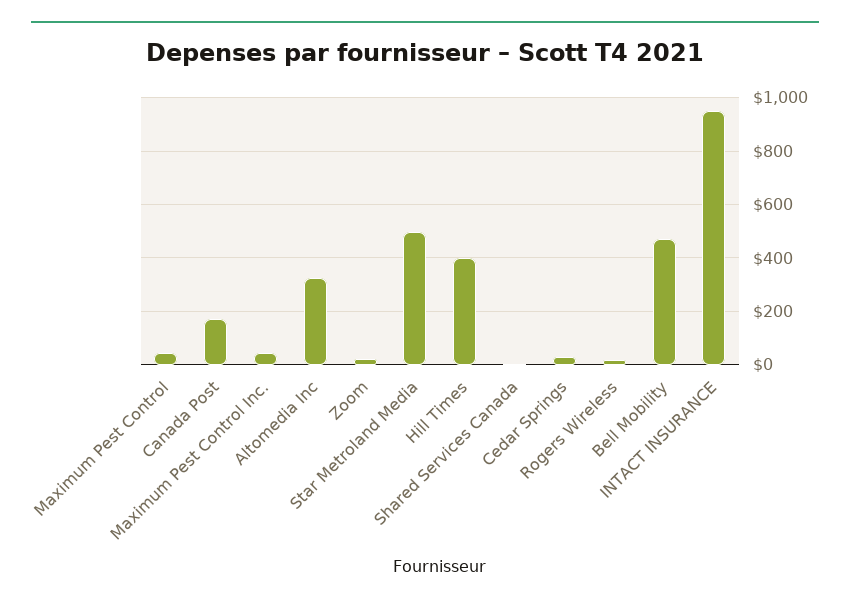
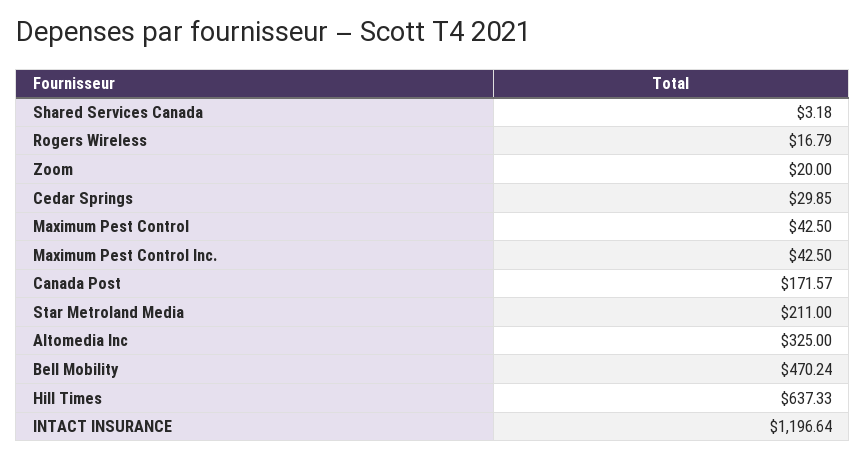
  {
    "Maximum Pest Control": 42.5,
    "Canada Post": 171.57,
    "Maximum Pest Control Inc.": 42.5,
    "Altomedia Inc": 325,
    "Zoom": 20,
-   "Star Metroland Media": 500,
+   "Star Metroland Media": 211,
-   "Hill Times": 400,
+   "Hill Times": 637.33,
    "Shared Services Canada": 3.18,
    "Cedar Springs": 29.85,
    "Rogers Wireless": 16.79,
    "Bell Mobility": 470.24,
-   "INTACT INSURANCE": 950
+   "INTACT INSURANCE": 1196.64
  }

